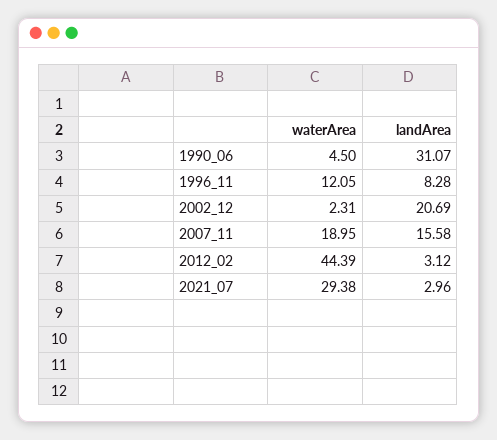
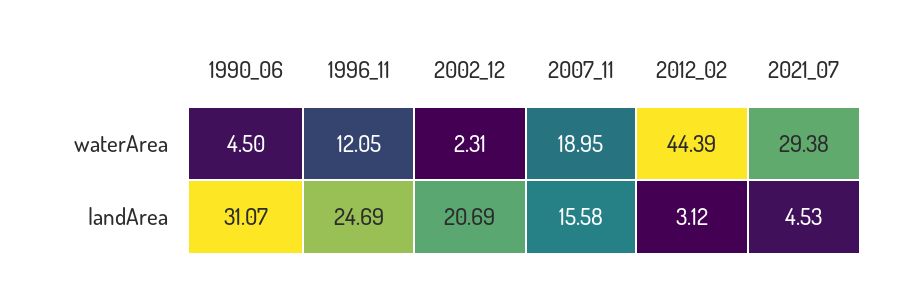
  {
    "waterArea": {
      "1990_06": 4.5,
      "1996_11": 12.05,
      "2002_12": 2.31,
      "2007_11": 18.95,
      "2012_02": 44.39,
      "2021_07": 29.38
    },
    "landArea": {
      "1990_06": 31.07,
-     "1996_11": 8.28,
+     "1996_11": 24.69,
      "2002_12": 20.69,
      "2007_11": 15.58,
      "2012_02": 3.12,
-     "2021_07": 2.96
+     "2021_07": 4.53
    }
  }

